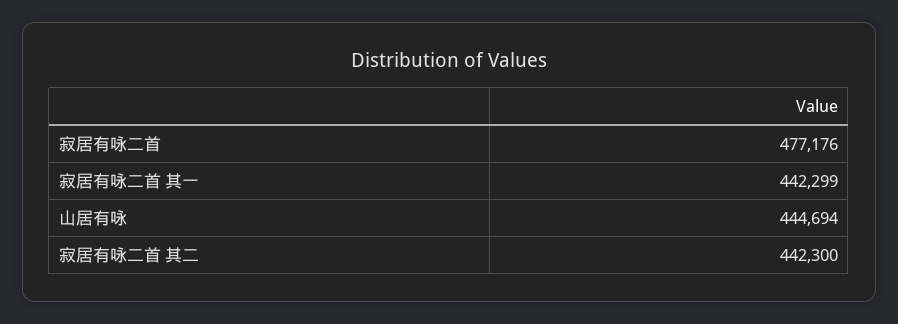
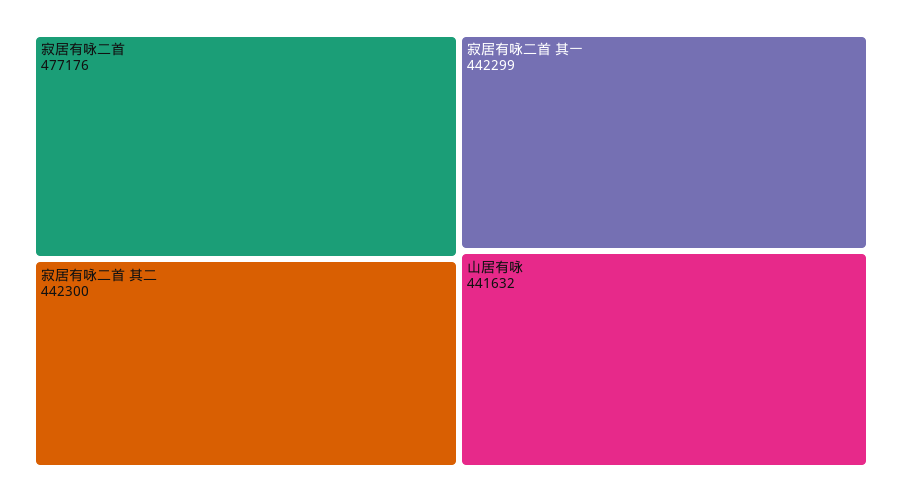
  {
    "寂居有咏二首": 477176,
    "寂居有咏二首 其一": 442299,
-   "山居有咏": 444694,
+   "山居有咏": 441632,
    "寂居有咏二首 其二": 442300
  }

